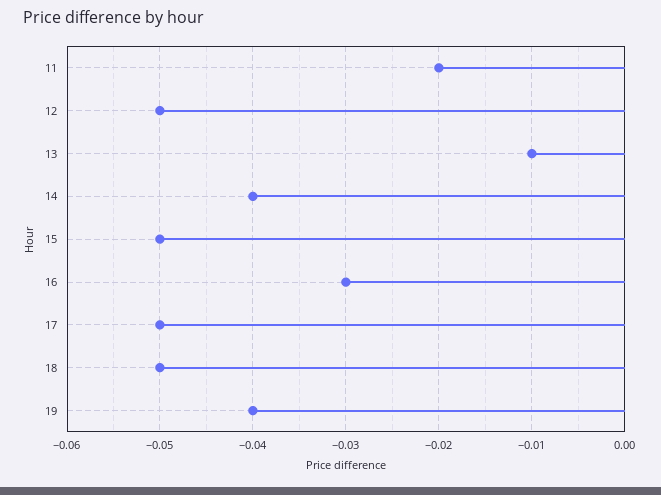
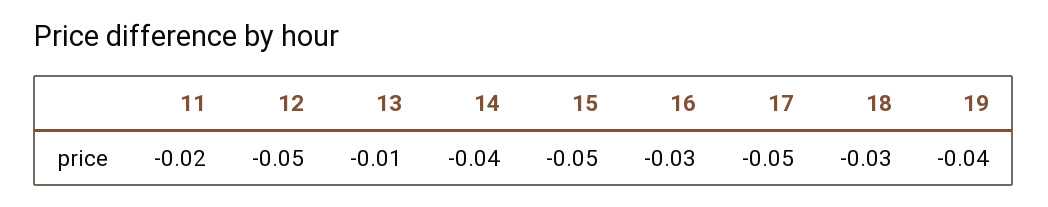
  {
    "11": -0.02,
    "12": -0.05,
    "13": -0.01,
    "14": -0.04,
    "15": -0.05,
    "16": -0.03,
    "17": -0.05,
-   "18": -0.05,
+   "18": -0.03,
    "19": -0.04
  }

